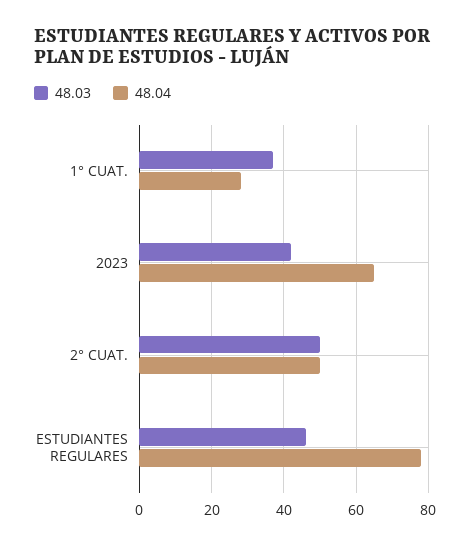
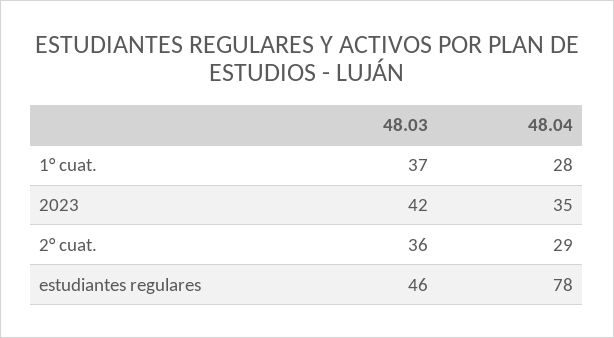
  {
    "48.03": {
      "1° CUAT.": 37,
      "2023": 42,
-     "2° CUAT.": 50,
+     "2° CUAT.": 36,
      "ESTUDIANTES REGULARES": 46
    },
    "48.04": {
      "1° CUAT.": 28,
-     "2023": 65,
+     "2023": 35,
-     "2° CUAT.": 50,
+     "2° CUAT.": 29,
      "ESTUDIANTES REGULARES": 78
    }
  }

